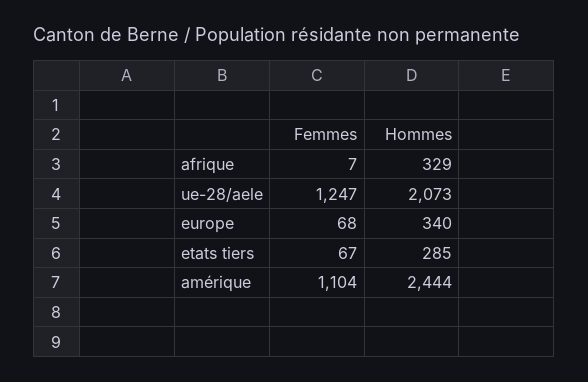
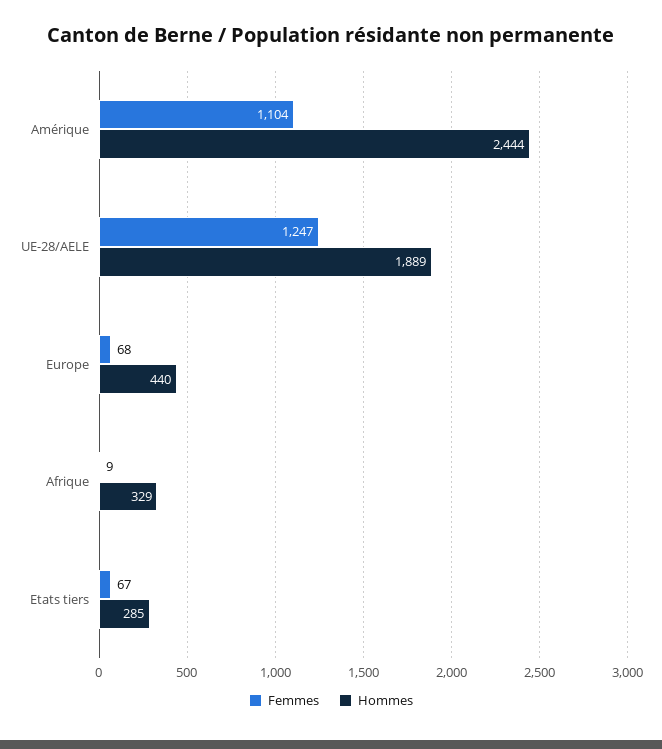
  {
    "Femmes": {
-     "afrique": 7,
+     "afrique": 9,
      "ue-28/aele": 1247,
      "europe": 68,
      "etats tiers": 67,
      "amérique": 1104
    },
    "Hommes": {
      "afrique": 329,
-     "ue-28/aele": 2073,
+     "ue-28/aele": 1889,
-     "europe": 340,
+     "europe": 440,
      "etats tiers": 285,
      "amérique": 2444
    }
  }

